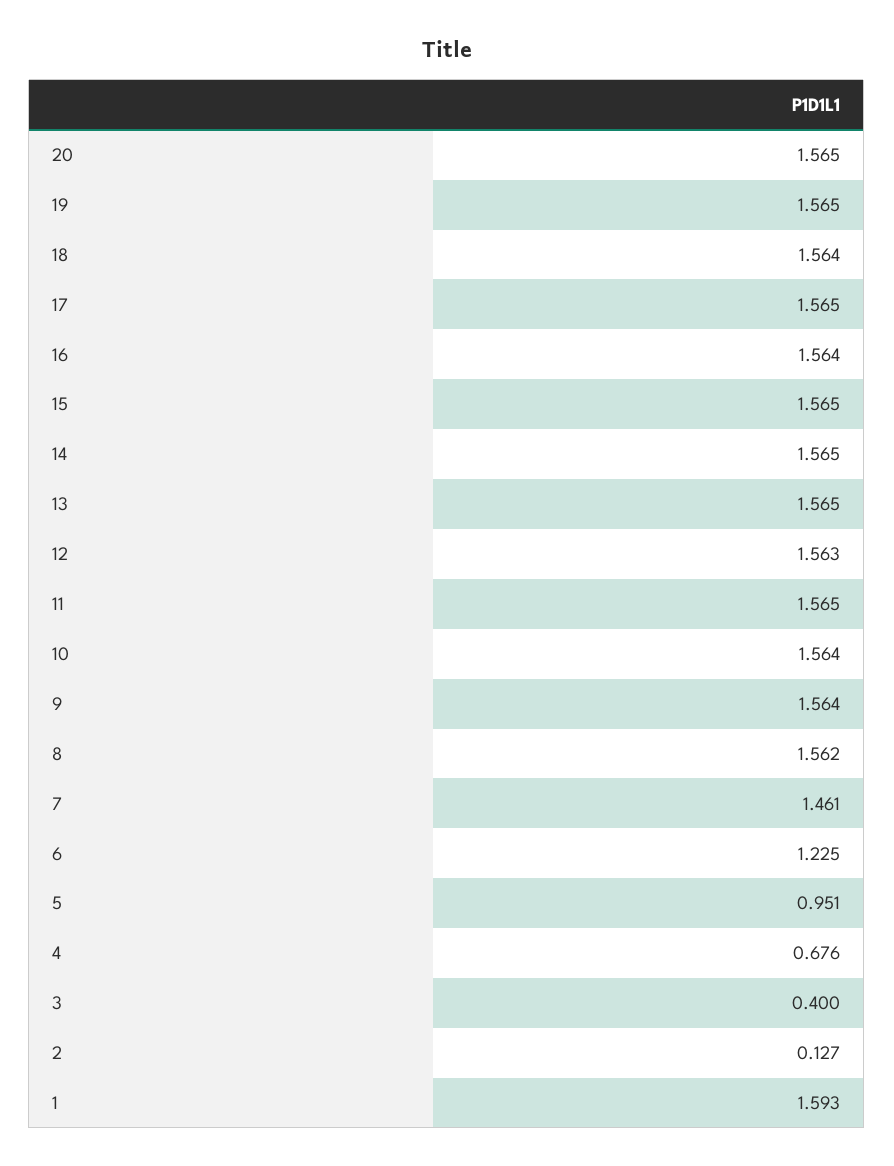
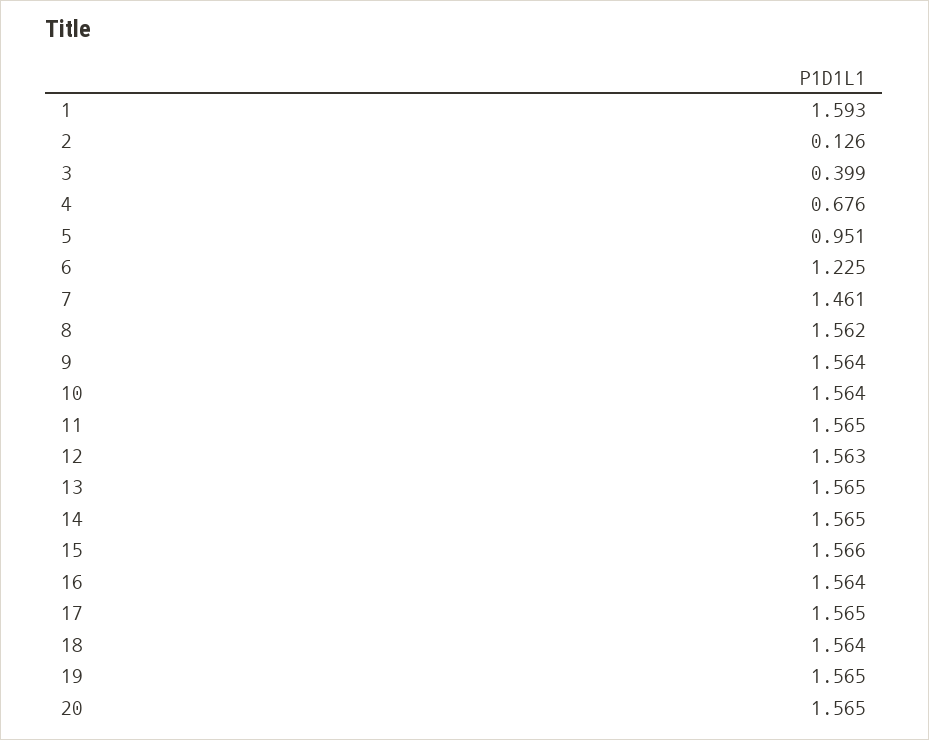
  {
    "20": 1.565,
    "19": 1.565,
    "18": 1.564,
    "17": 1.565,
    "16": 1.564,
-   "15": 1.565,
+   "15": 1.566,
    "14": 1.565,
    "13": 1.565,
    "12": 1.563,
    "11": 1.565,
    "10": 1.564,
    "9": 1.564,
    "8": 1.562,
    "7": 1.461,
    "6": 1.225,
    "5": 0.951,
    "4": 0.676,
-   "3": 0.4,
+   "3": 0.399,
-   "2": 0.127,
+   "2": 0.126,
    "1": 1.593
  }

